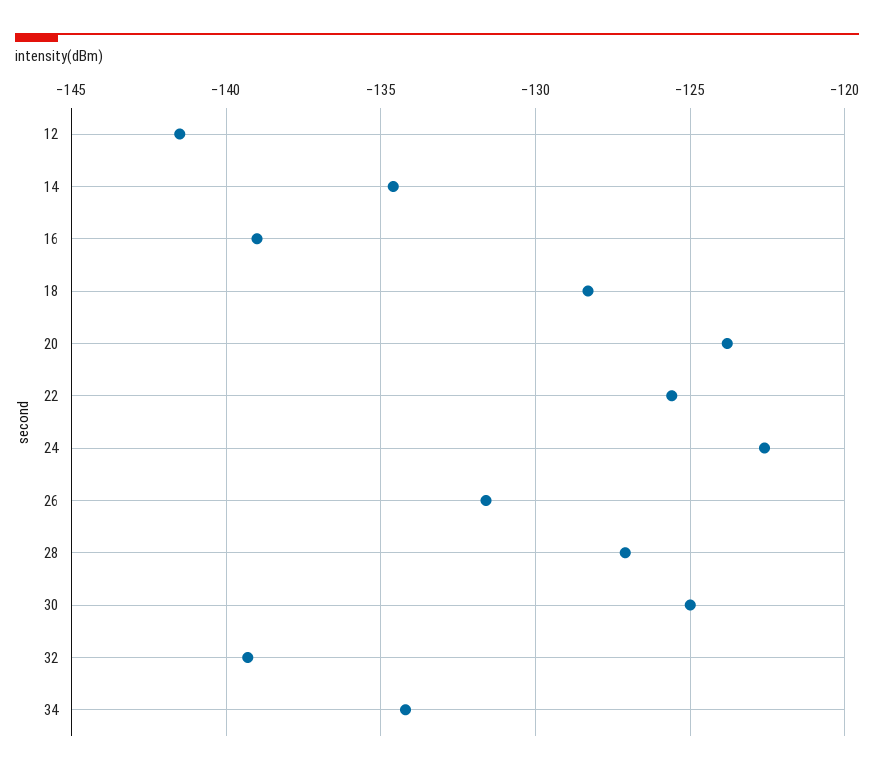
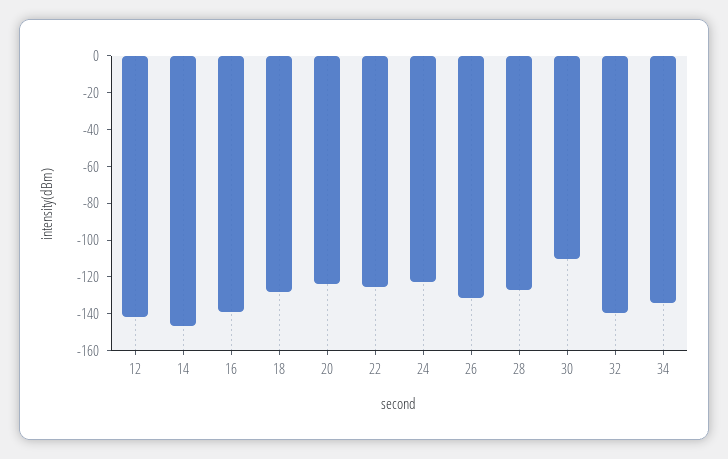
  {
    "12": -141.5,
-   "14": -134.5,
+   "14": -145,
    "16": -139,
    "18": -128.5,
    "20": -124,
    "22": -125.5,
    "24": -122.5,
    "26": -131.5,
    "28": -127,
-   "30": -125,
+   "30": -110,
    "32": -139.5,
    "34": -134
  }

